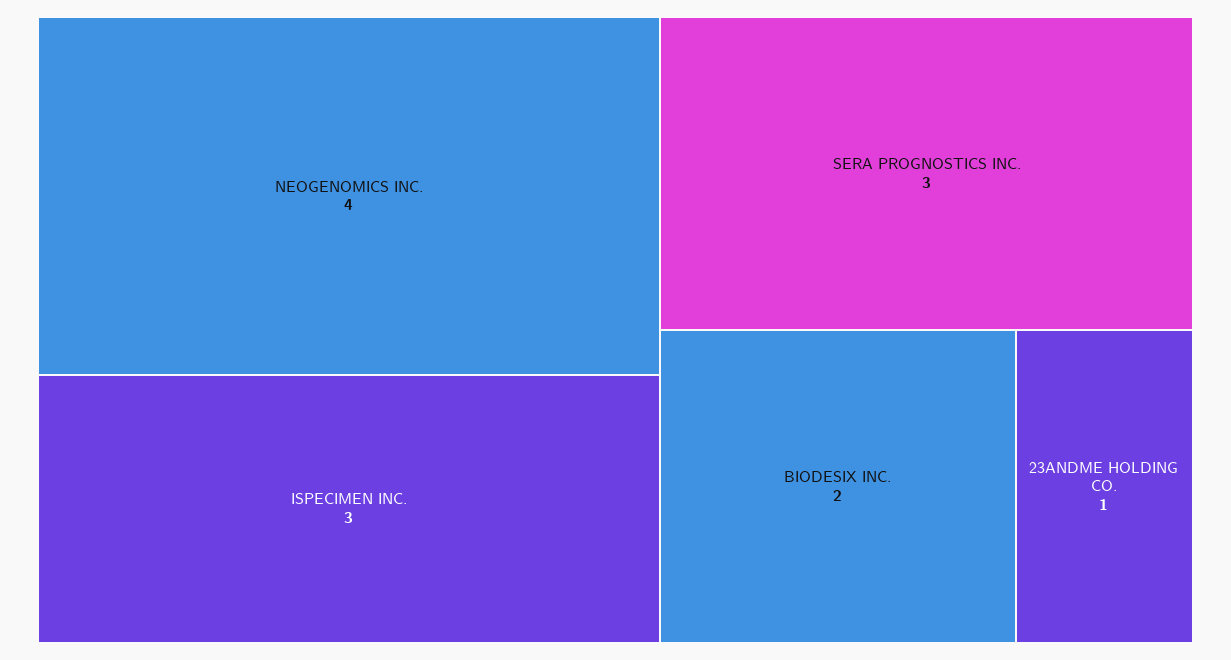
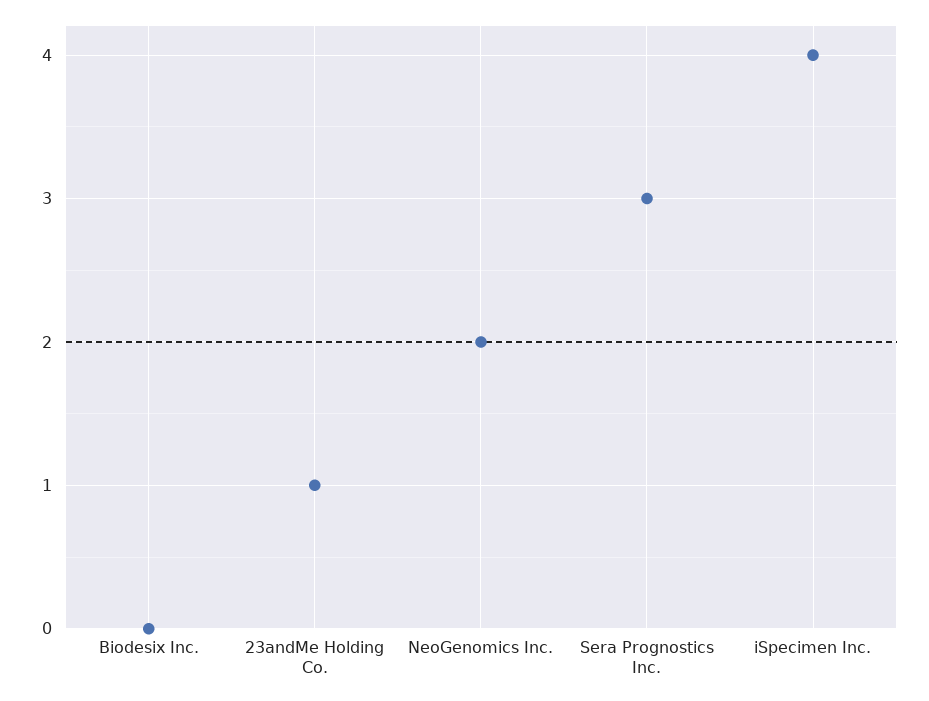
  {
-   "NEOGENOMICS INC.": 4,
+   "NEOGENOMICS INC.": 2,
-   "ISPECIMEN INC.": 3,
+   "ISPECIMEN INC.": 4,
    "SERA PROGNOSTICS INC.": 3,
-   "BIODESIX INC.": 2,
+   "BIODESIX INC.": 0,
    "23ANDME HOLDING CO.": 1
  }

